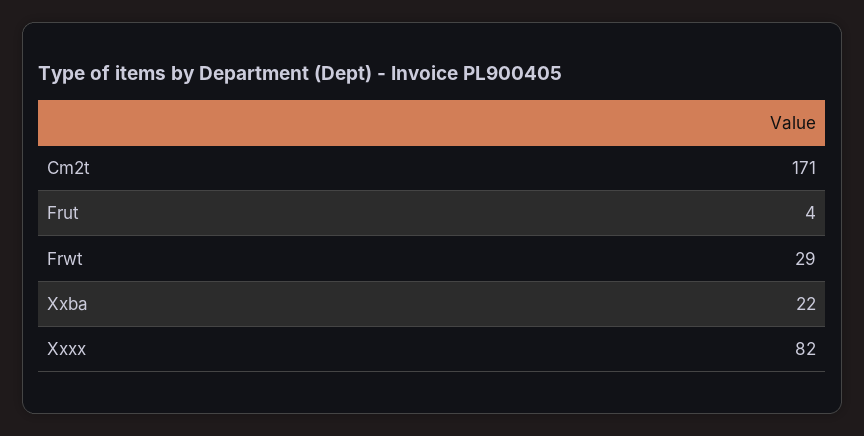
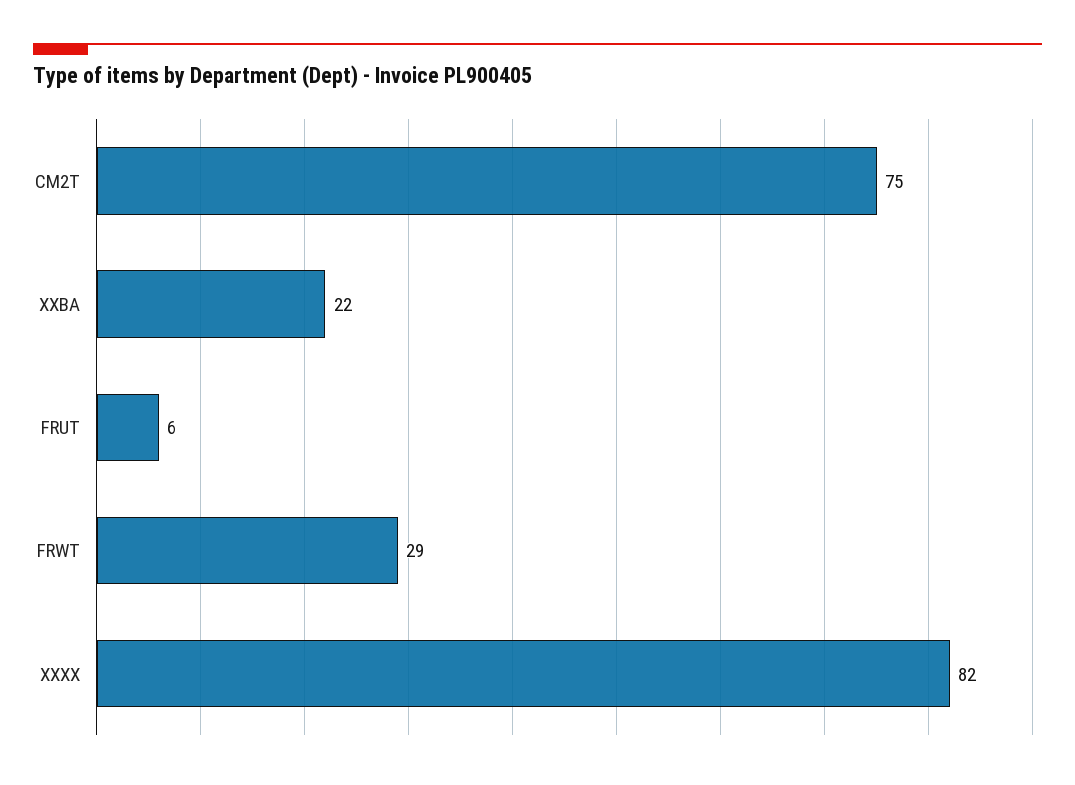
  {
-   "Cm2t": 171,
+   "Cm2t": 75,
-   "Frut": 4,
+   "Frut": 6,
    "Frwt": 29,
    "Xxba": 22,
    "Xxxx": 82
  }

